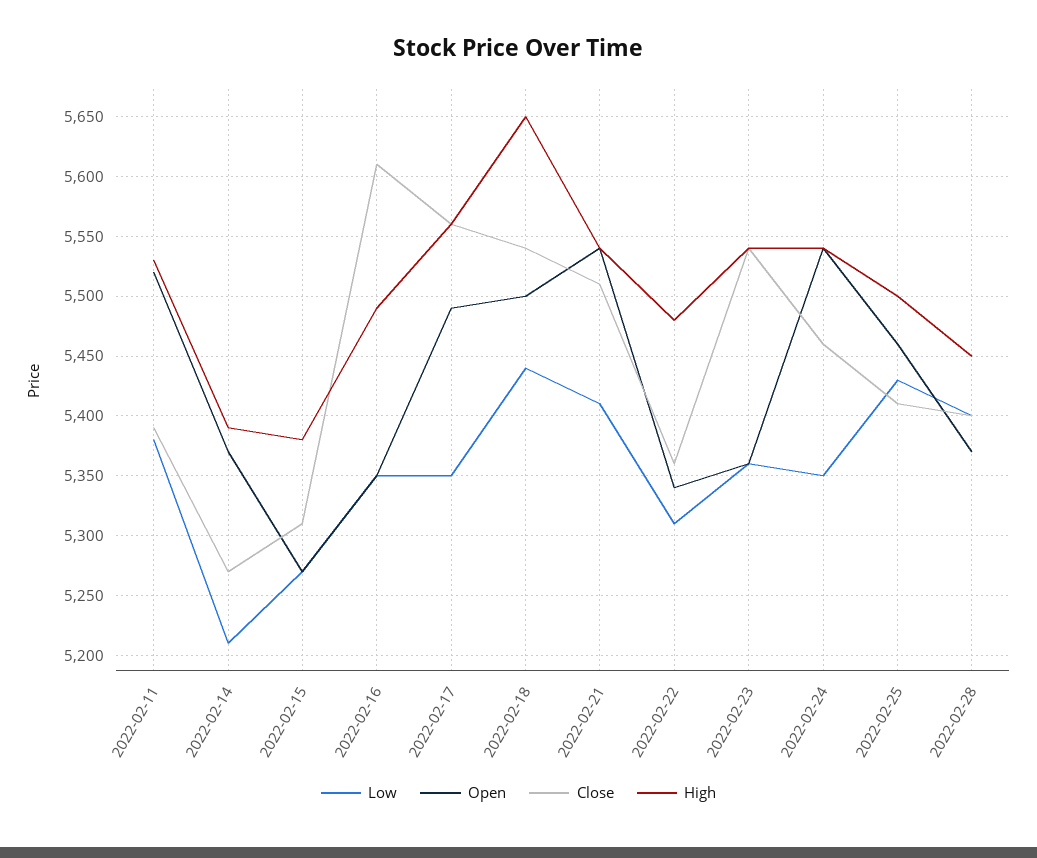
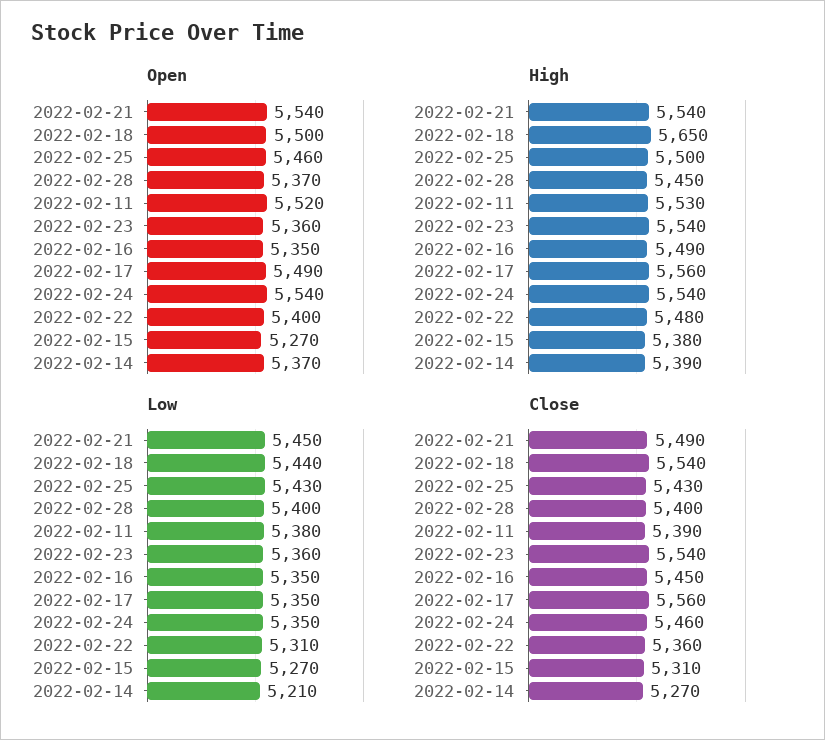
  {
    "Low": {
      "2022-02-11": 5380,
      "2022-02-14": 5210,
      "2022-02-15": 5270,
      "2022-02-16": 5350,
      "2022-02-17": 5350,
      "2022-02-18": 5440,
-     "2022-02-21": 5410,
+     "2022-02-21": 5450,
      "2022-02-22": 5310,
      "2022-02-23": 5360,
      "2022-02-24": 5350,
      "2022-02-25": 5430,
      "2022-02-28": 5400
    },
    "Open": {
      "2022-02-11": 5520,
      "2022-02-14": 5370,
      "2022-02-15": 5270,
      "2022-02-16": 5350,
      "2022-02-17": 5490,
      "2022-02-18": 5500,
      "2022-02-21": 5540,
-     "2022-02-22": 5340,
+     "2022-02-22": 5400,
      "2022-02-23": 5360,
      "2022-02-24": 5540,
      "2022-02-25": 5460,
      "2022-02-28": 5370
    },
    "Close": {
      "2022-02-11": 5390,
      "2022-02-14": 5270,
      "2022-02-15": 5310,
-     "2022-02-16": 5610,
+     "2022-02-16": 5450,
      "2022-02-17": 5560,
      "2022-02-18": 5540,
-     "2022-02-21": 5510,
+     "2022-02-21": 5490,
      "2022-02-22": 5360,
      "2022-02-23": 5540,
      "2022-02-24": 5460,
-     "2022-02-25": 5410,
+     "2022-02-25": 5430,
      "2022-02-28": 5400
    },
    "High": {
      "2022-02-11": 5530,
      "2022-02-14": 5390,
      "2022-02-15": 5380,
      "2022-02-16": 5490,
      "2022-02-17": 5560,
      "2022-02-18": 5650,
      "2022-02-21": 5540,
      "2022-02-22": 5480,
      "2022-02-23": 5540,
      "2022-02-24": 5540,
      "2022-02-25": 5500,
      "2022-02-28": 5450
    }
  }

